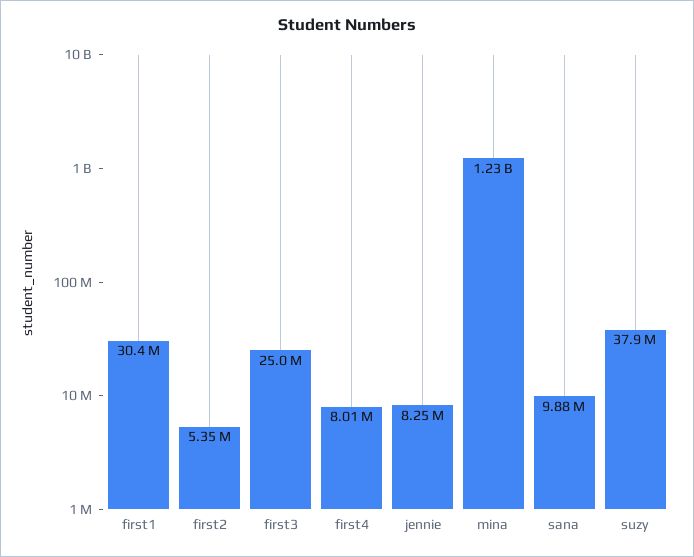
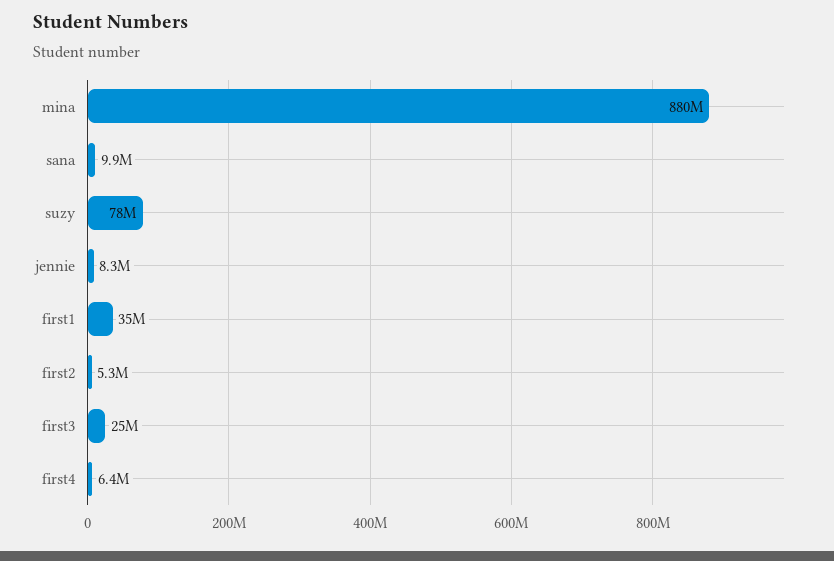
  {
-   "first1": 30400000,
+   "first1": 35000000,
    "first2": 5350000,
    "first3": 25000000,
-   "first4": 8010000,
+   "first4": 6400000,
    "jennie": 8250000,
-   "mina": 1230000000,
+   "mina": 880000000,
    "sana": 9880000,
-   "suzy": 37900000
+   "suzy": 78000000
  }

